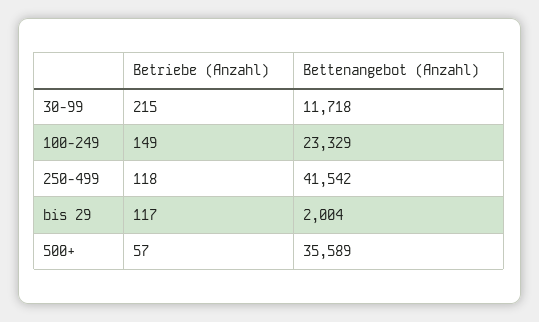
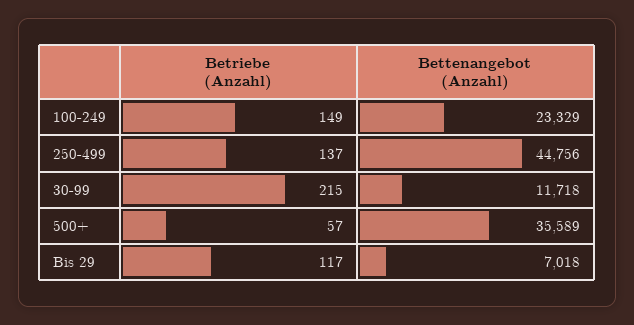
  {
    "Betriebe (Anzahl)": {
      "30-99": 215,
      "100-249": 149,
-     "250-499": 118,
+     "250-499": 137,
      "bis 29": 117,
      "500+": 57
    },
    "Bettenangebot (Anzahl)": {
      "30-99": 11718,
      "100-249": 23329,
-     "250-499": 41542,
+     "250-499": 44756,
-     "bis 29": 2004,
+     "bis 29": 7018,
      "500+": 35589
    }
  }

